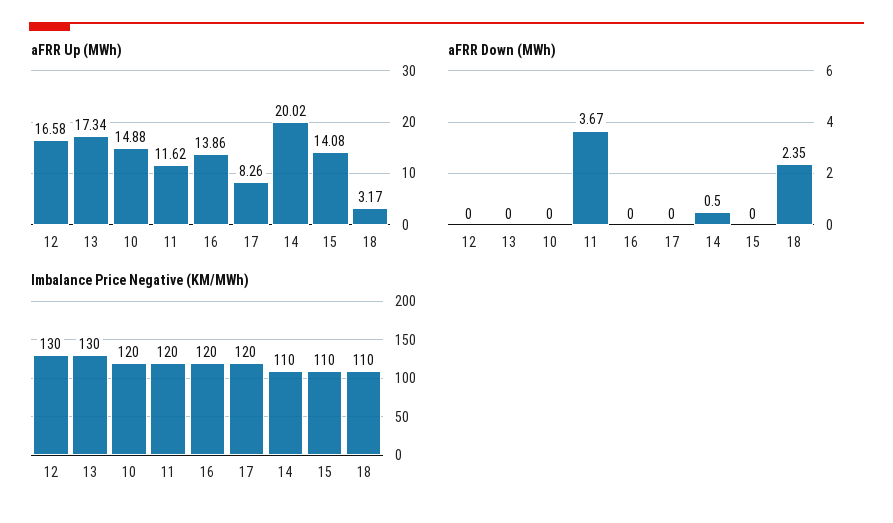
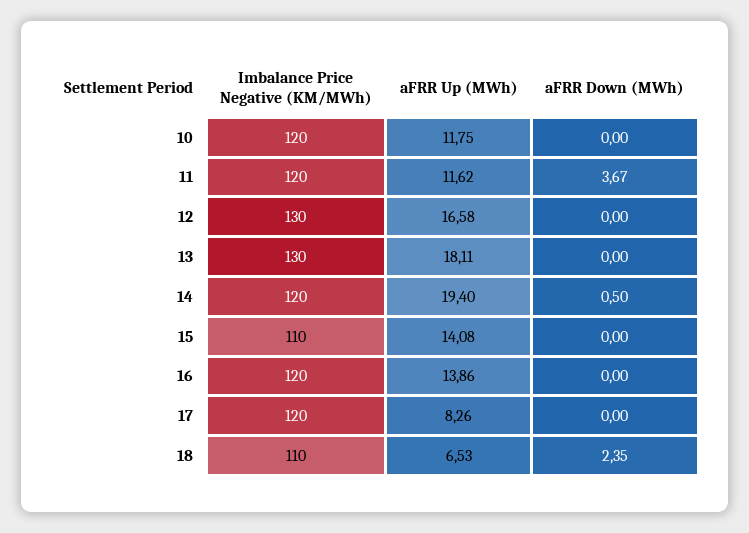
  {
    "aFRR Up (MWh)": {
      "12": 16.58,
-     "13": 17.34,
+     "13": 18.11,
-     "10": 14.88,
+     "10": 11.75,
      "11": 11.62,
      "16": 13.86,
      "17": 8.26,
-     "14": 20.02,
+     "14": 19.4,
      "15": 14.08,
-     "18": 3.17
+     "18": 6.53
    },
    "aFRR Down (MWh)": {
      "12": 0,
      "13": 0,
      "10": 0,
      "11": 3.67,
      "16": 0,
      "17": 0,
      "14": 0.5,
      "15": 0,
      "18": 2.35
    },
    "Imbalance Price Negative (KM/MWh)": {
      "12": 130,
      "13": 130,
      "10": 120,
      "11": 120,
      "16": 120,
      "17": 120,
-     "14": 110,
+     "14": 120,
      "15": 110,
      "18": 110
    }
  }

